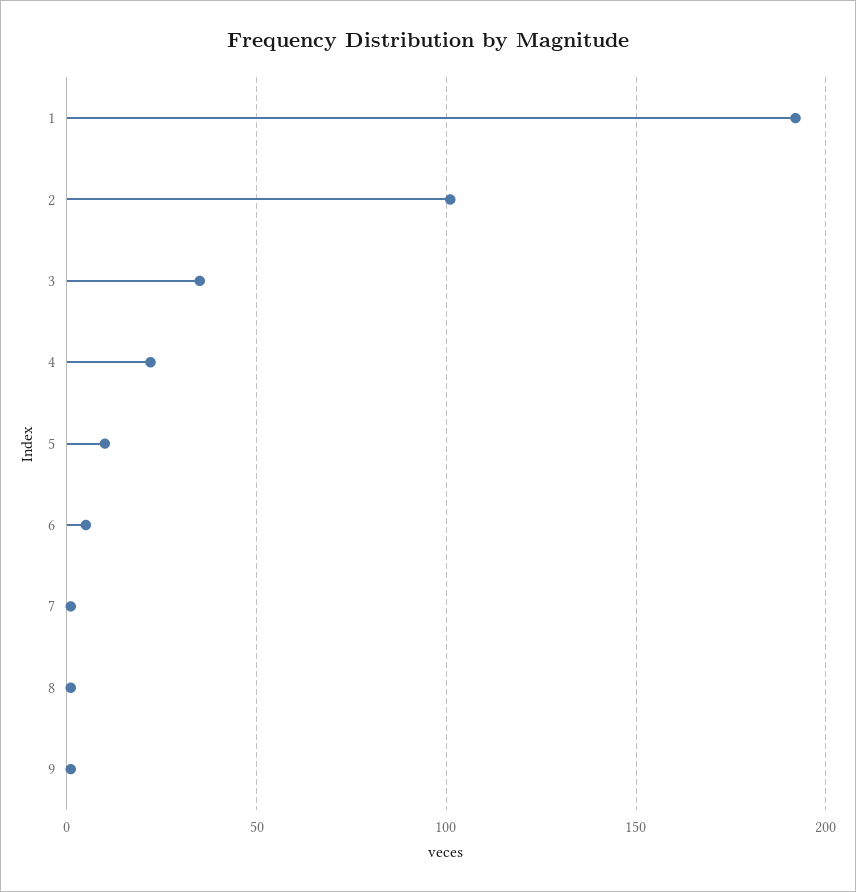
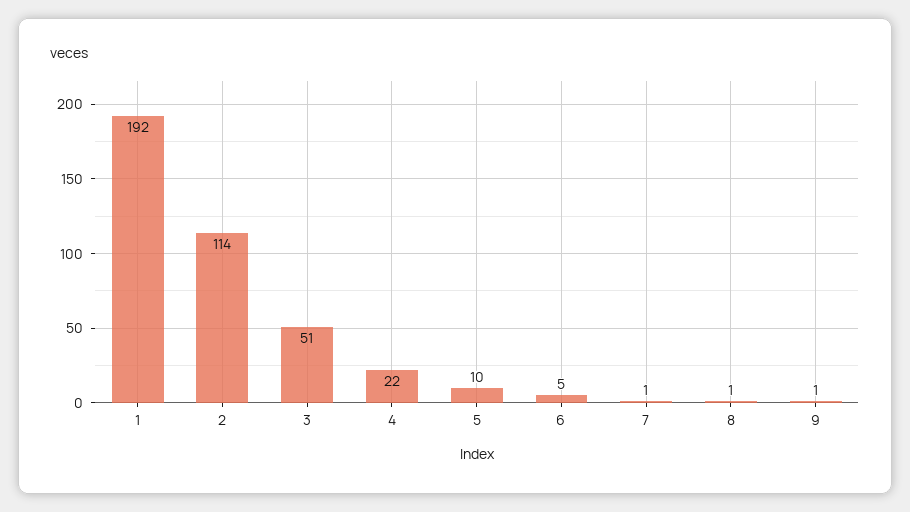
  {
    "1": 192,
-   "2": 100,
+   "2": 114,
-   "3": 35,
+   "3": 51,
    "4": 22,
    "5": 10,
    "6": 5,
    "7": 1,
    "8": 1,
    "9": 1
  }

